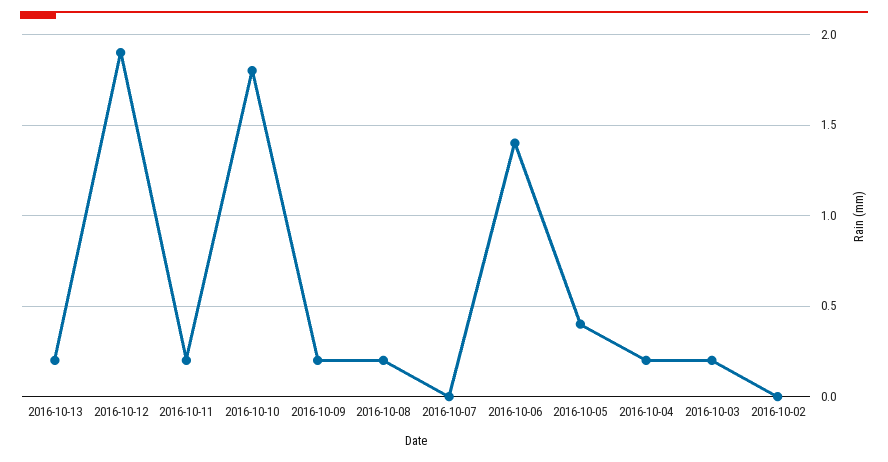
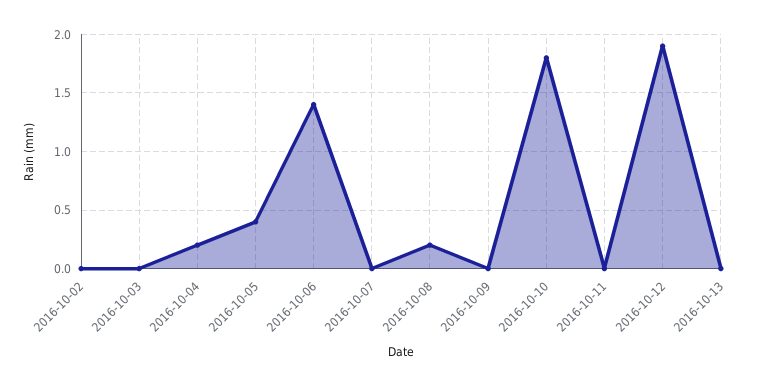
  {
-   "2016-10-13": 0.2,
+   "2016-10-13": 0,
    "2016-10-12": 1.9,
-   "2016-10-11": 0.2,
+   "2016-10-11": 0,
    "2016-10-10": 1.8,
-   "2016-10-09": 0.2,
+   "2016-10-09": 0,
    "2016-10-08": 0.2,
    "2016-10-07": 0,
    "2016-10-06": 1.4,
    "2016-10-05": 0.4,
    "2016-10-04": 0.2,
-   "2016-10-03": 0.2,
+   "2016-10-03": 0,
    "2016-10-02": 0
  }

